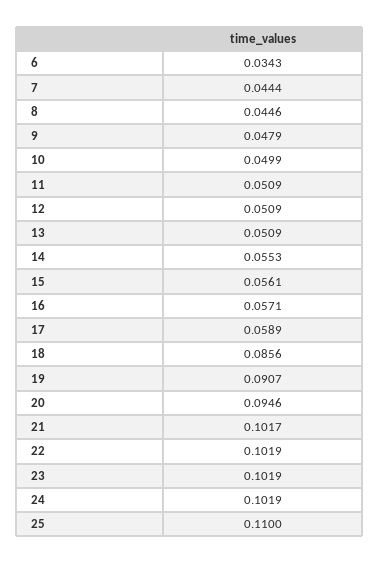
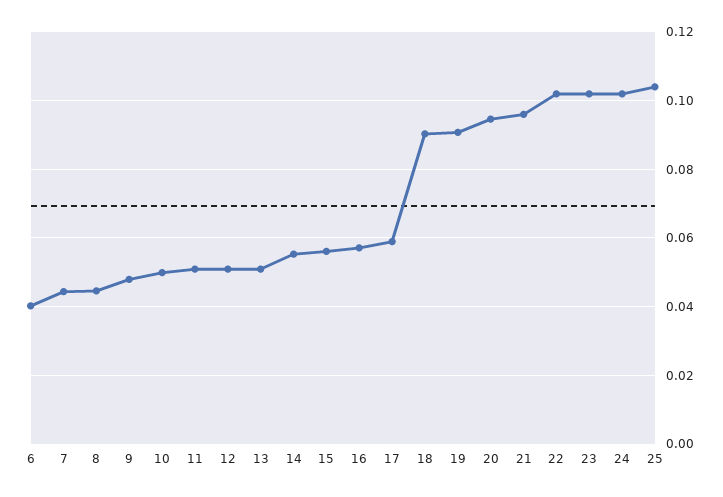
  {
-   "6": 0.0343,
+   "6": 0.04,
    "7": 0.0444,
    "8": 0.0446,
    "9": 0.0479,
    "10": 0.0499,
    "11": 0.0509,
    "12": 0.0509,
    "13": 0.0509,
    "14": 0.0553,
    "15": 0.0561,
    "16": 0.0571,
    "17": 0.0589,
-   "18": 0.0856,
+   "18": 0.09,
    "19": 0.0907,
    "20": 0.0946,
-   "21": 0.1017,
+   "21": 0.096,
    "22": 0.1019,
    "23": 0.1019,
    "24": 0.1019,
-   "25": 0.11
+   "25": 0.104
  }

